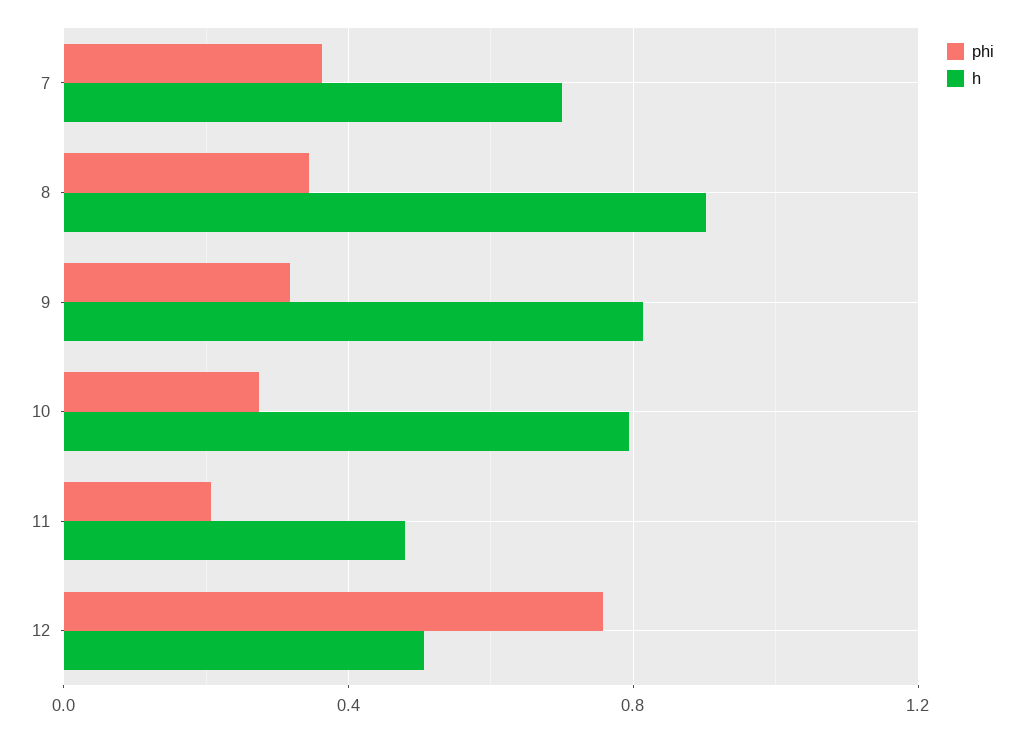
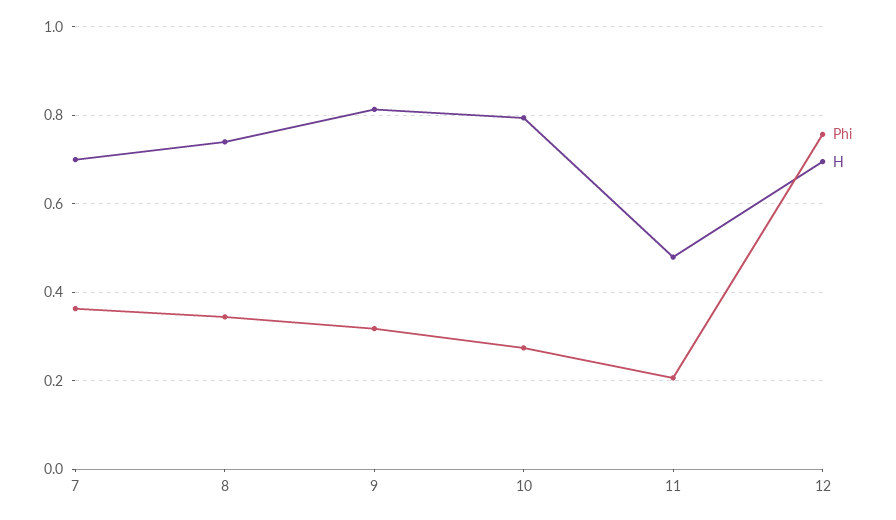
  {
    "phi": {
      "7": 0.36,
      "8": 0.34,
      "9": 0.32,
      "10": 0.28,
      "11": 0.2,
      "12": 0.76
    },
    "h": {
      "7": 0.7,
-     "8": 0.9,
+     "8": 0.74,
      "9": 0.82,
      "10": 0.8,
      "11": 0.48,
-     "12": 0.5
+     "12": 0.7
    }
  }

